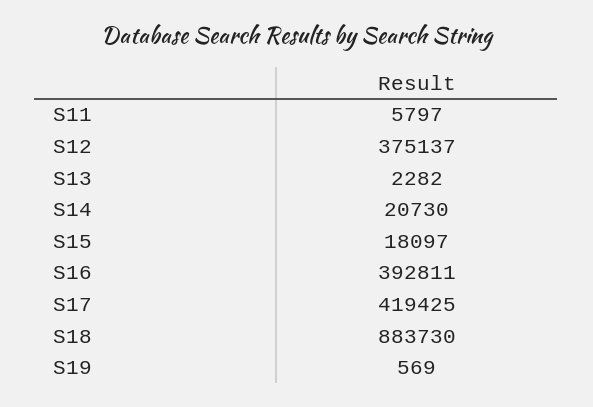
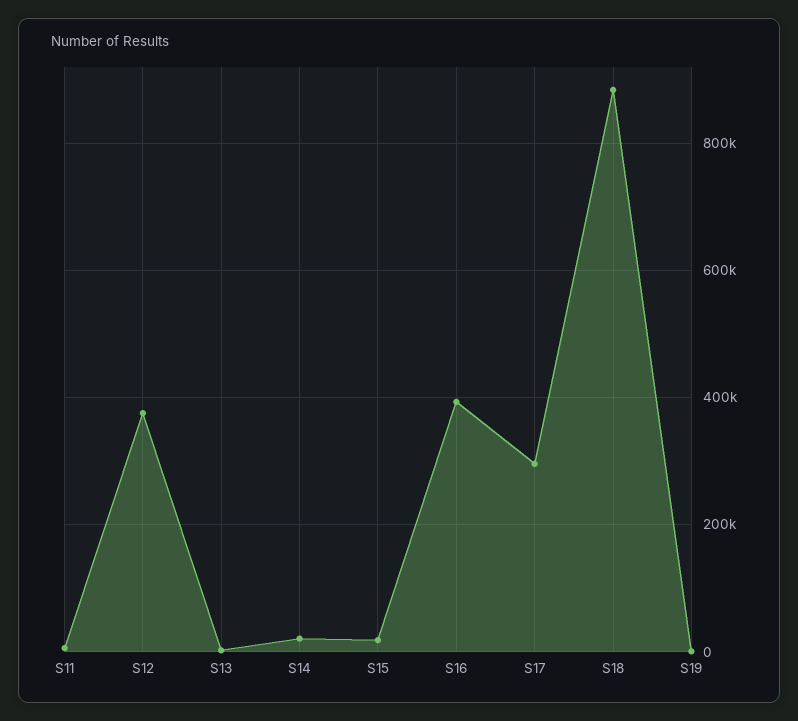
  {
    "S11": 5797,
    "S12": 375137,
    "S13": 2282,
    "S14": 20730,
    "S15": 18097,
    "S16": 392811,
-   "S17": 419425,
+   "S17": 300000,
    "S18": 883730,
    "S19": 569
  }

